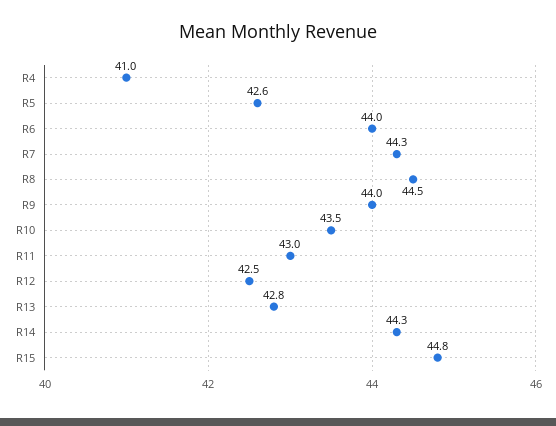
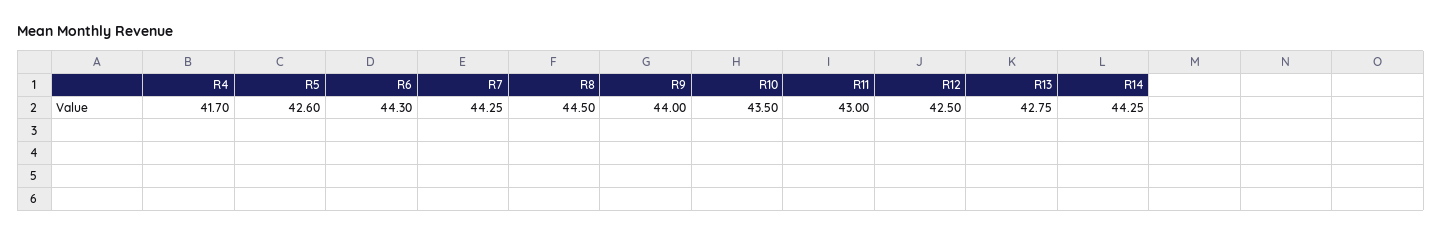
  {
-   "R4": 41,
+   "R4": 41.7,
    "R5": 42.6,
-   "R6": 44,
+   "R6": 44.3,
    "R7": 44.25,
    "R8": 44.5,
    "R9": 44,
    "R10": 43.5,
    "R11": 43,
    "R12": 42.5,
    "R13": 42.75,
-   "R14": 44.25,
+   "R14": 44.25
-   "R15": 44.8
  }

